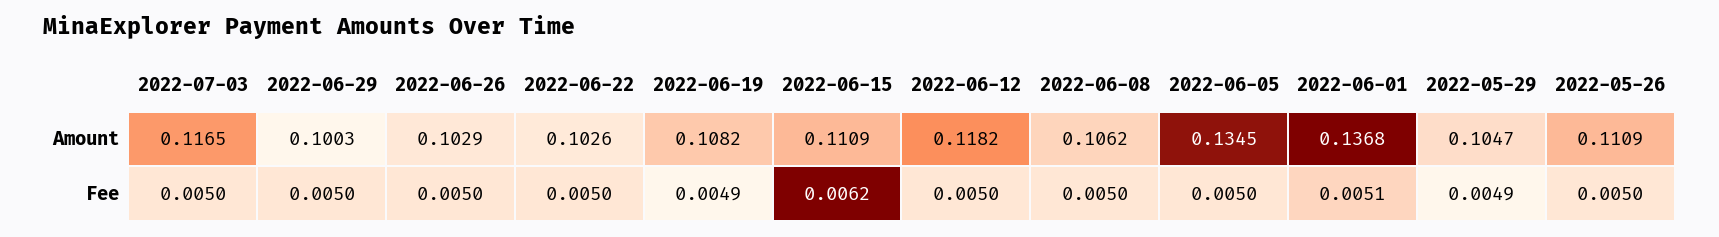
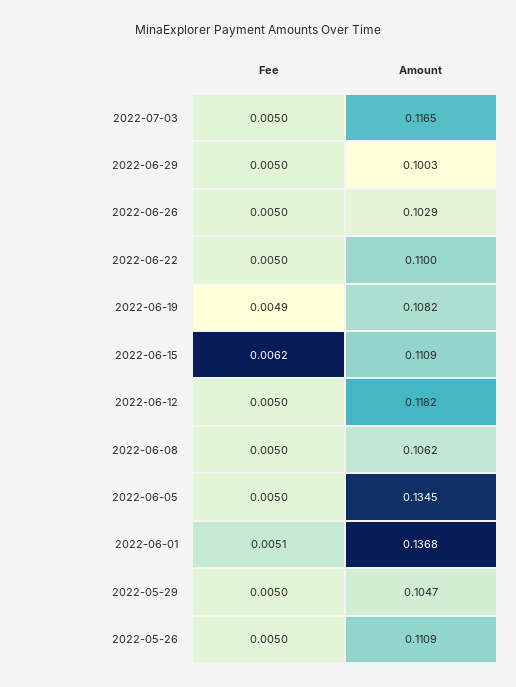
  {
    "2022-07-03": {
      "Amount": 0.1165,
      "Fee": 0.005
    },
    "2022-06-29": {
      "Amount": 0.1003,
      "Fee": 0.005
    },
    "2022-06-26": {
      "Amount": 0.1029,
      "Fee": 0.005
    },
    "2022-06-22": {
-     "Amount": 0.1026,
+     "Amount": 0.11,
      "Fee": 0.005
    },
    "2022-06-19": {
      "Amount": 0.1082,
      "Fee": 0.0049
    },
    "2022-06-15": {
      "Amount": 0.1109,
      "Fee": 0.0062
    },
    "2022-06-12": {
      "Amount": 0.1182,
      "Fee": 0.005
    },
    "2022-06-08": {
      "Amount": 0.1062,
      "Fee": 0.005
    },
    "2022-06-05": {
      "Amount": 0.1345,
      "Fee": 0.005
    },
    "2022-06-01": {
      "Amount": 0.1368,
      "Fee": 0.0051
    },
    "2022-05-29": {
      "Amount": 0.1047,
-     "Fee": 0.0049
+     "Fee": 0.005
    },
    "2022-05-26": {
      "Amount": 0.1109,
      "Fee": 0.005
    }
  }

